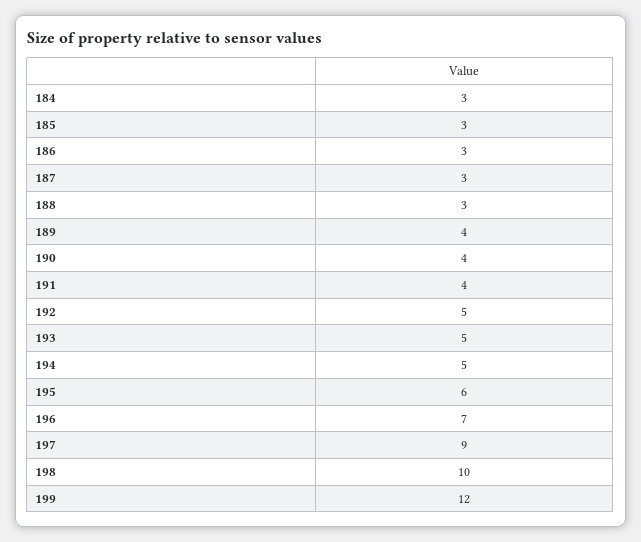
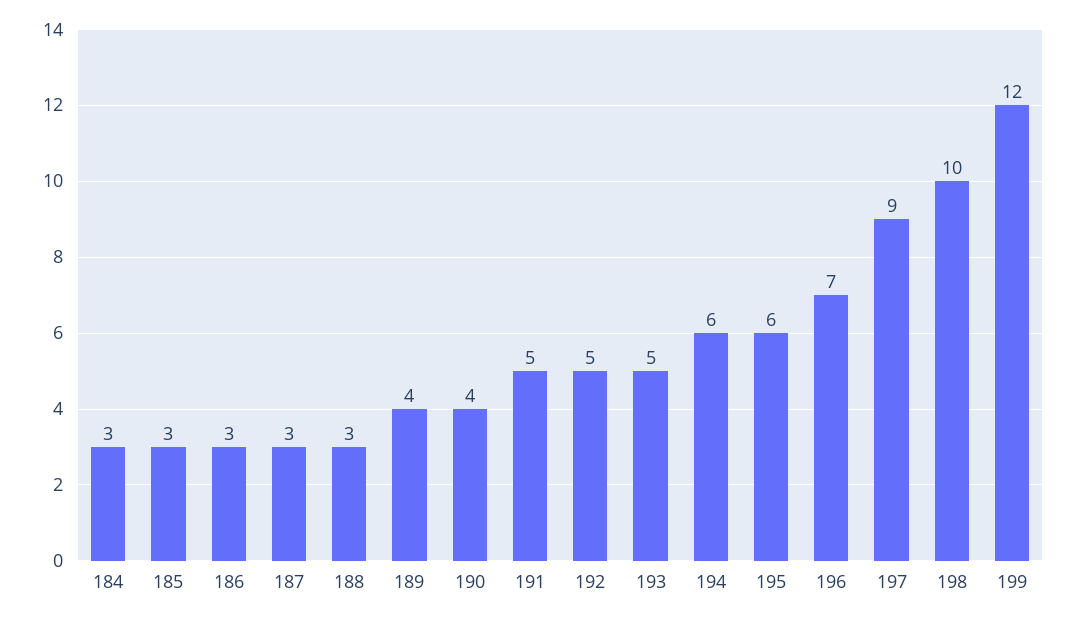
  {
    "184": 3,
    "185": 3,
    "186": 3,
    "187": 3,
    "188": 3,
    "189": 4,
    "190": 4,
-   "191": 4,
+   "191": 5,
    "192": 5,
    "193": 5,
-   "194": 5,
+   "194": 6,
    "195": 6,
    "196": 7,
    "197": 9,
    "198": 10,
    "199": 12
  }

